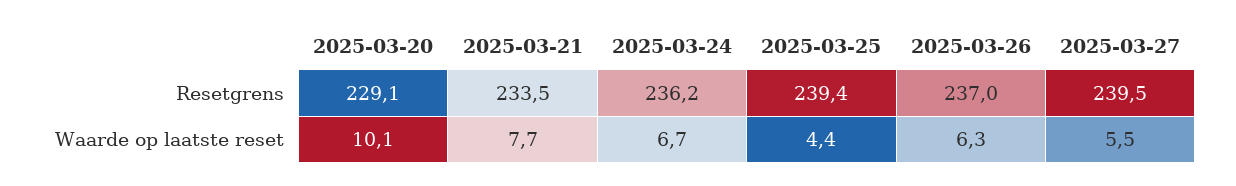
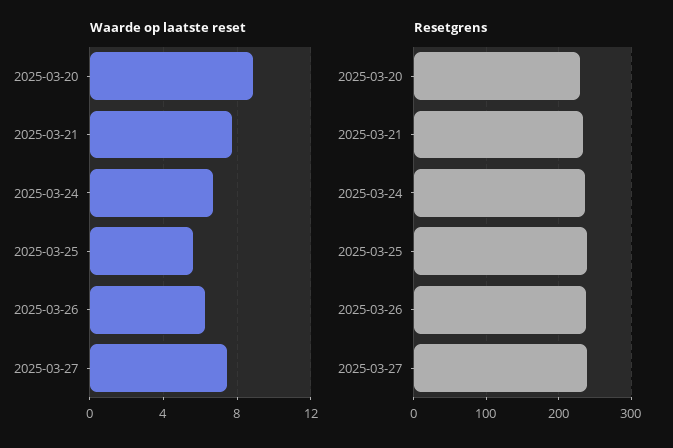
  {
    "Resetgrens": {
      "2025-03-20": 229.1,
      "2025-03-21": 233.5,
      "2025-03-24": 236.2,
      "2025-03-25": 239.4,
      "2025-03-26": 237,
      "2025-03-27": 239.5
    },
    "Waarde op laatste reset": {
-     "2025-03-20": 10.1,
+     "2025-03-20": 9,
      "2025-03-21": 7.7,
      "2025-03-24": 6.7,
-     "2025-03-25": 4.4,
+     "2025-03-25": 5.5,
      "2025-03-26": 6.3,
-     "2025-03-27": 5.5
+     "2025-03-27": 7.5
    }
  }

